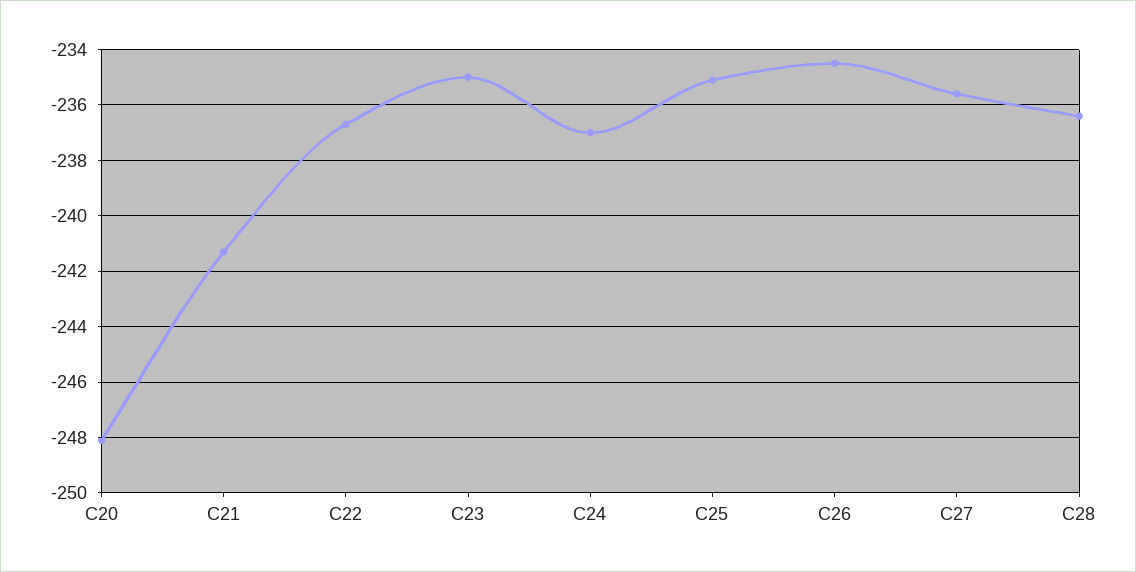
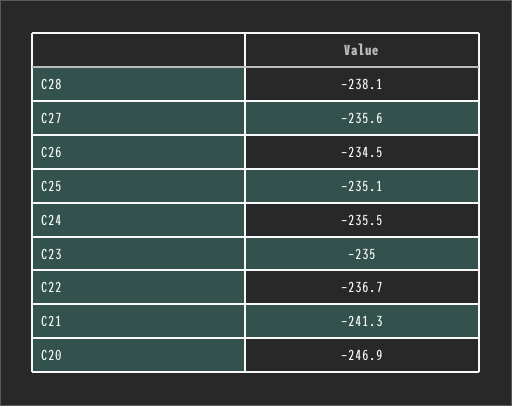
  {
-   "C20": -248,
+   "C20": -246.9,
    "C21": -241.3,
    "C22": -236.7,
    "C23": -235,
-   "C24": -237,
+   "C24": -235.5,
    "C25": -235.1,
    "C26": -234.5,
    "C27": -235.6,
-   "C28": -236.5
+   "C28": -238.1
  }

